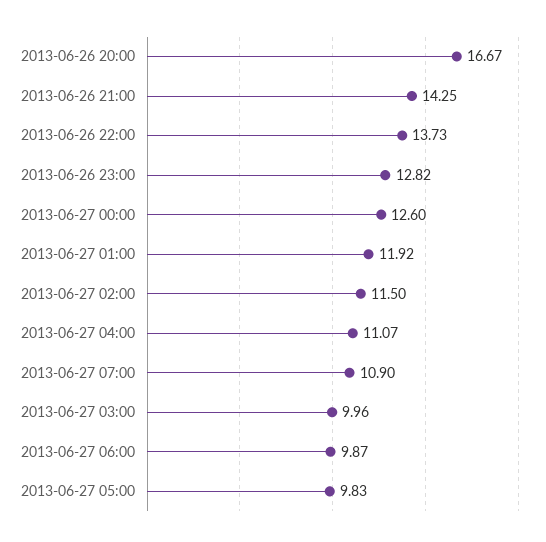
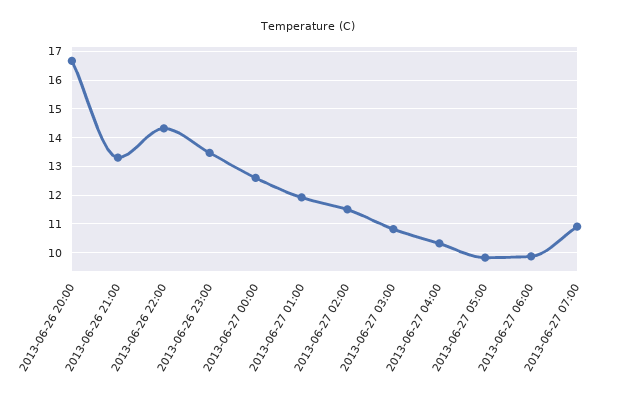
  {
    "2013-06-26 20:00": 16.67,
-   "2013-06-26 21:00": 14.25,
+   "2013-06-26 21:00": 13.25,
-   "2013-06-26 22:00": 13.73,
+   "2013-06-26 22:00": 14.25,
-   "2013-06-26 23:00": 12.82,
+   "2013-06-26 23:00": 13.5,
    "2013-06-27 00:00": 12.6,
    "2013-06-27 01:00": 11.92,
    "2013-06-27 02:00": 11.5,
-   "2013-06-27 04:00": 11.07,
+   "2013-06-27 04:00": 10.25,
    "2013-06-27 07:00": 10.9,
-   "2013-06-27 03:00": 9.96,
+   "2013-06-27 03:00": 10.75,
    "2013-06-27 06:00": 9.87,
    "2013-06-27 05:00": 9.83
  }

